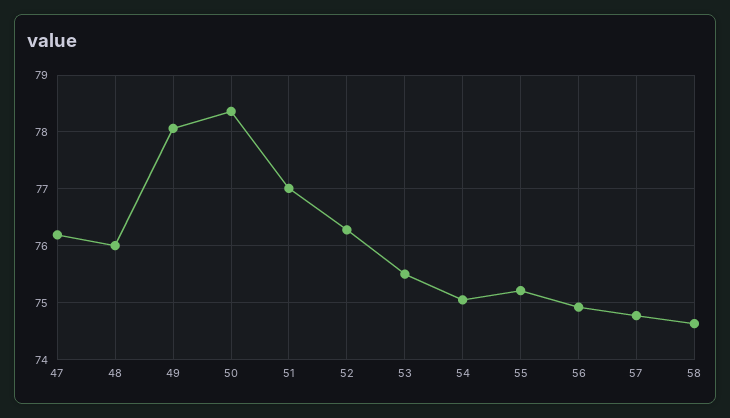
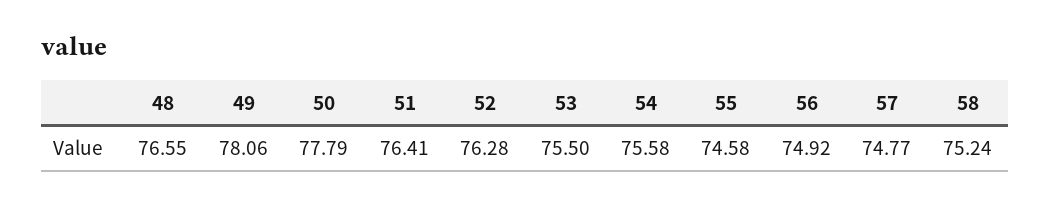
  {
-   "47": 76.2,
-   "48": 76,
+   "48": 76.55,
    "49": 78.06,
-   "50": 78.4,
+   "50": 77.79,
-   "51": 77,
+   "51": 76.41,
    "52": 76.28,
    "53": 75.5,
-   "54": 75,
+   "54": 75.58,
-   "55": 75.2,
+   "55": 74.58,
    "56": 74.92,
    "57": 74.77,
-   "58": 74.6
+   "58": 75.24
  }

